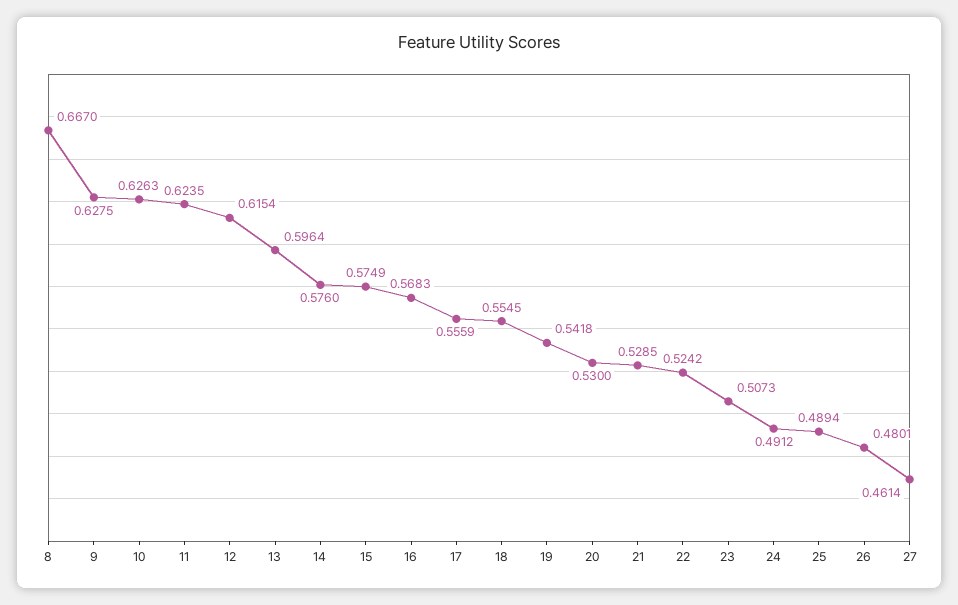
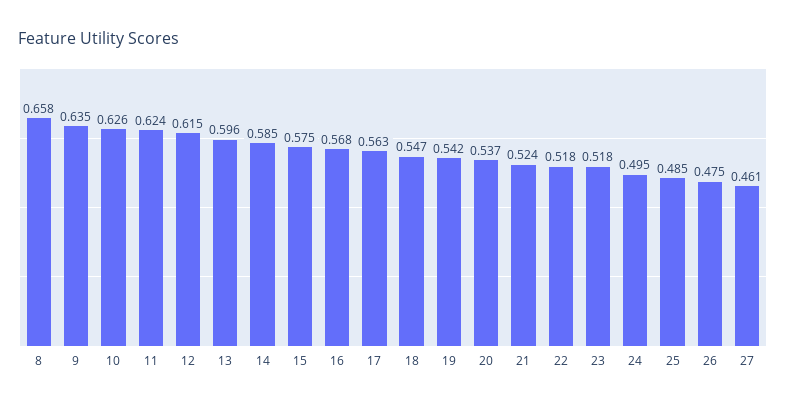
  {
-   "8": 0.667,
+   "8": 0.658,
-   "9": 0.6275,
+   "9": 0.635,
    "10": 0.6263,
    "11": 0.6235,
    "12": 0.6154,
    "13": 0.5964,
-   "14": 0.576,
+   "14": 0.585,
    "15": 0.5749,
    "16": 0.5683,
-   "17": 0.5559,
+   "17": 0.563,
-   "18": 0.5545,
+   "18": 0.547,
    "19": 0.5418,
-   "20": 0.53,
+   "20": 0.537,
-   "21": 0.5285,
+   "21": 0.524,
-   "22": 0.5242,
+   "22": 0.518,
-   "23": 0.5073,
+   "23": 0.518,
-   "24": 0.4912,
+   "24": 0.495,
-   "25": 0.4894,
+   "25": 0.485,
-   "26": 0.4801,
+   "26": 0.475,
    "27": 0.4614
  }

